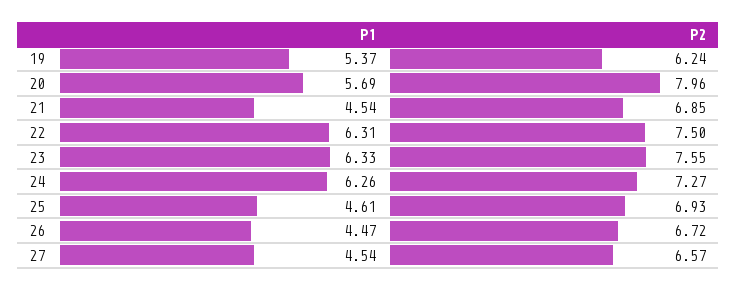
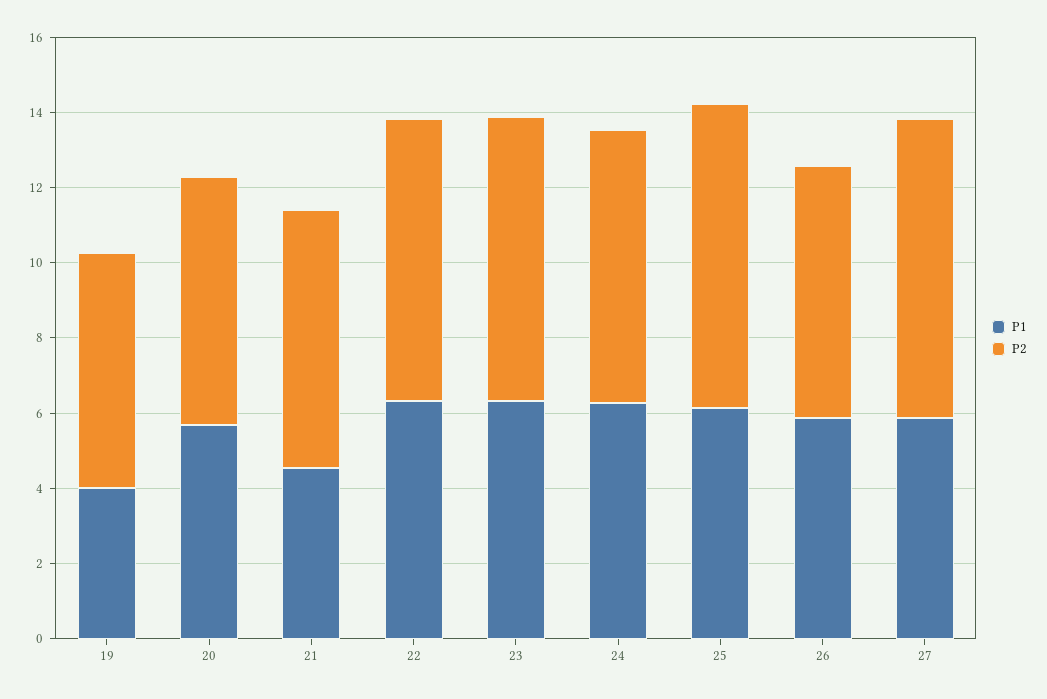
  {
    "P1": {
-     "19": 5.37,
+     "19": 4,
      "20": 5.69,
      "21": 4.54,
      "22": 6.31,
      "23": 6.33,
      "24": 6.26,
-     "25": 4.61,
+     "25": 6,
-     "26": 4.47,
+     "26": 6,
-     "27": 4.54
+     "27": 6
    },
    "P2": {
      "19": 6.24,
-     "20": 7.96,
+     "20": 6.5,
      "21": 6.85,
      "22": 7.5,
      "23": 7.55,
      "24": 7.27,
-     "25": 6.93,
+     "25": 8,
      "26": 6.72,
-     "27": 6.57
+     "27": 8
    }
  }

